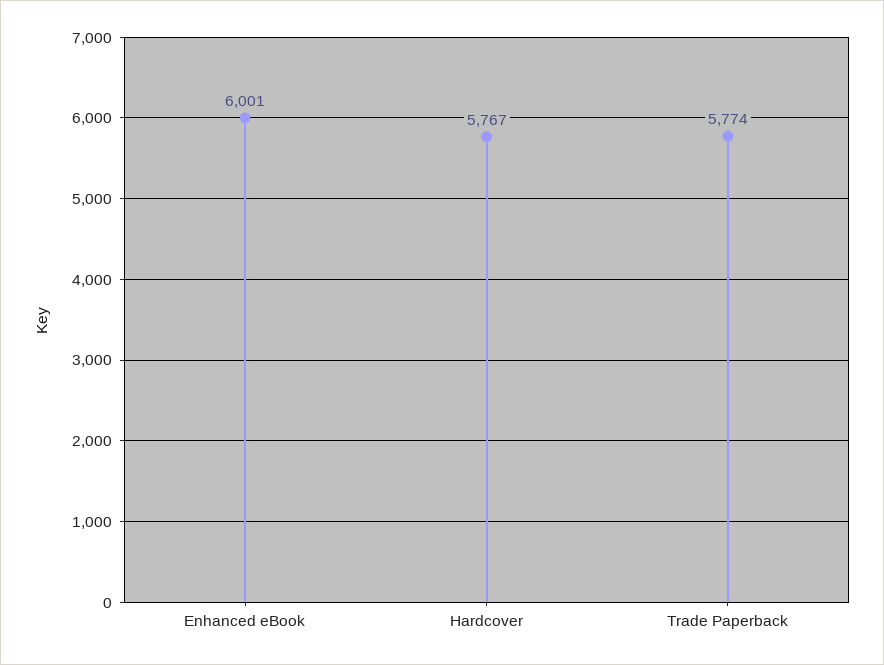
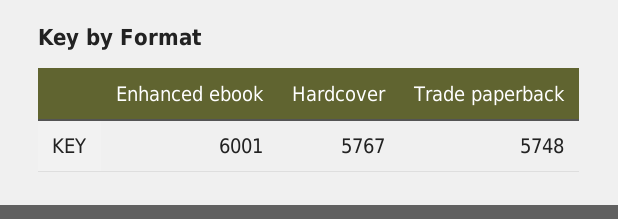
  {
    "Enhanced eBook": 6001,
    "Hardcover": 5767,
-   "Trade Paperback": 5774
+   "Trade Paperback": 5748
  }

